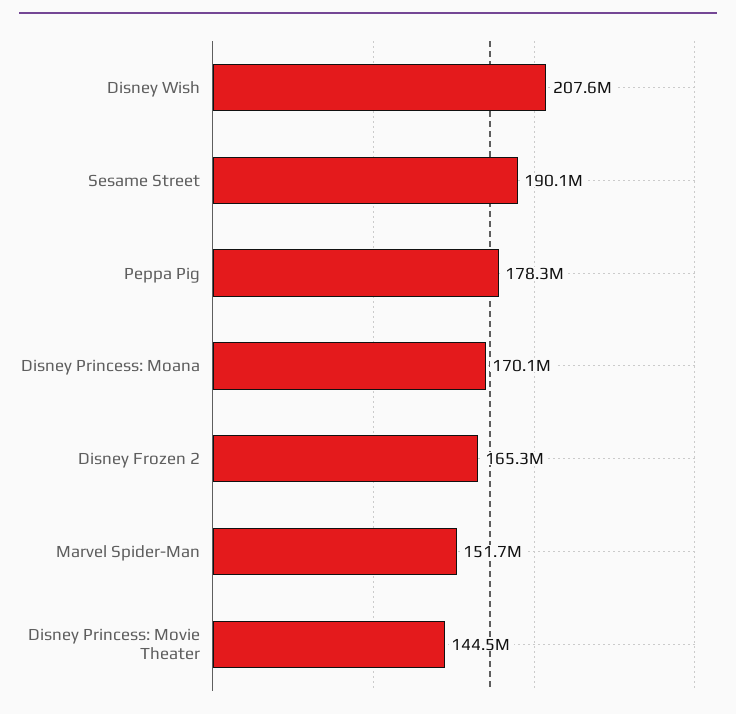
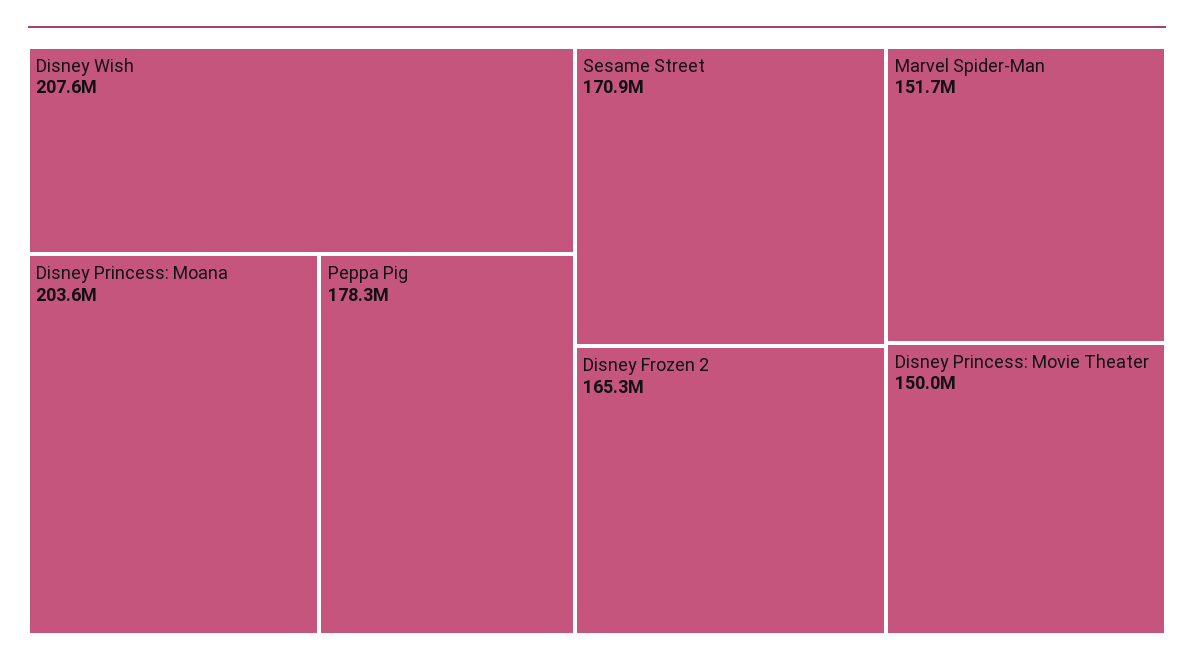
  {
    "Disney Wish": 207600000,
-   "Sesame Street": 190100000,
+   "Sesame Street": 170900000,
    "Peppa Pig": 178300000,
-   "Disney Princess: Moana": 170100000,
+   "Disney Princess: Moana": 203600000,
    "Disney Frozen 2": 165300000,
    "Marvel Spider-Man": 151700000,
-   "Disney Princess: Movie Theater": 144500000
+   "Disney Princess: Movie Theater": 150000000
  }

